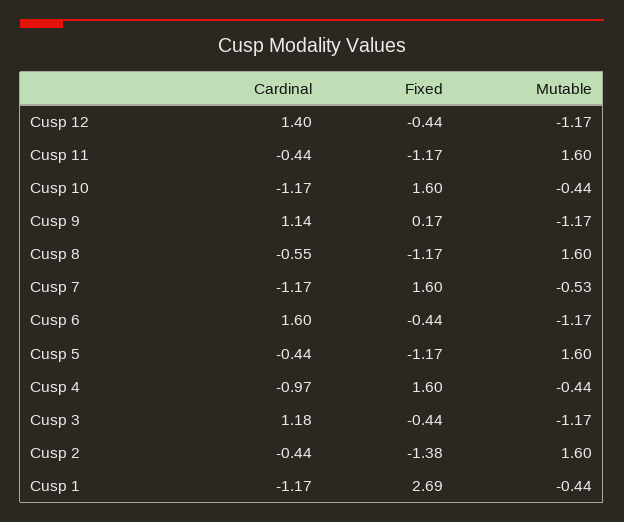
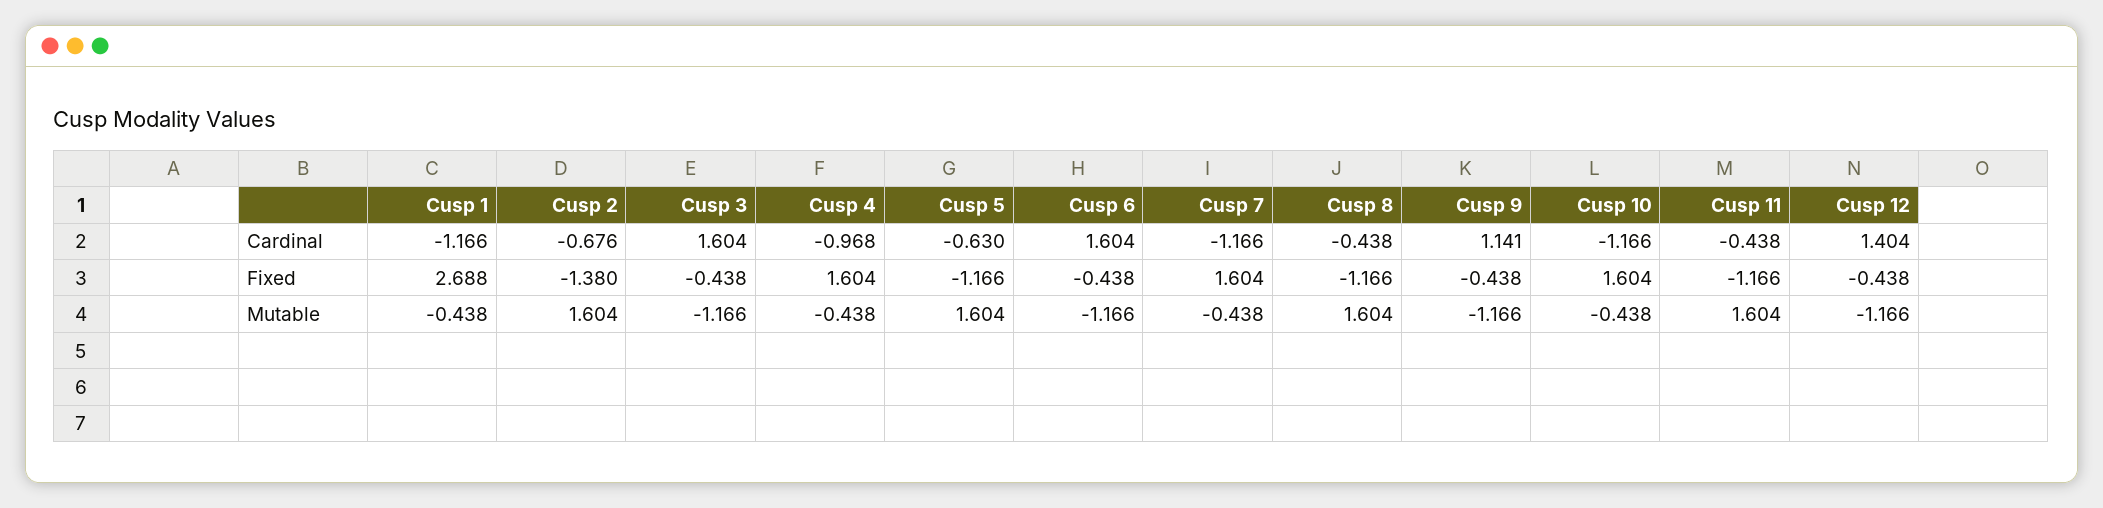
  {
    "Cardinal": {
      "Cusp 12": 1.404,
      "Cusp 11": -0.438,
      "Cusp 10": -1.166,
      "Cusp 9": 1.141,
-     "Cusp 8": -0.55,
+     "Cusp 8": -0.438,
      "Cusp 7": -1.166,
      "Cusp 6": 1.604,
-     "Cusp 5": -0.44,
+     "Cusp 5": -0.63,
      "Cusp 4": -0.968,
-     "Cusp 3": 1.18,
+     "Cusp 3": 1.604,
-     "Cusp 2": -0.44,
+     "Cusp 2": -0.676,
      "Cusp 1": -1.166
    },
    "Fixed": {
      "Cusp 12": -0.438,
      "Cusp 11": -1.166,
      "Cusp 10": 1.604,
-     "Cusp 9": 0.17,
+     "Cusp 9": -0.438,
      "Cusp 8": -1.166,
      "Cusp 7": 1.604,
      "Cusp 6": -0.438,
      "Cusp 5": -1.166,
      "Cusp 4": 1.604,
      "Cusp 3": -0.438,
      "Cusp 2": -1.38,
      "Cusp 1": 2.688
    },
    "Mutable": {
      "Cusp 12": -1.166,
      "Cusp 11": 1.604,
      "Cusp 10": -0.438,
      "Cusp 9": -1.166,
      "Cusp 8": 1.604,
-     "Cusp 7": -0.53,
+     "Cusp 7": -0.438,
      "Cusp 6": -1.166,
      "Cusp 5": 1.604,
      "Cusp 4": -0.438,
      "Cusp 3": -1.166,
      "Cusp 2": 1.604,
      "Cusp 1": -0.438
    }
  }

